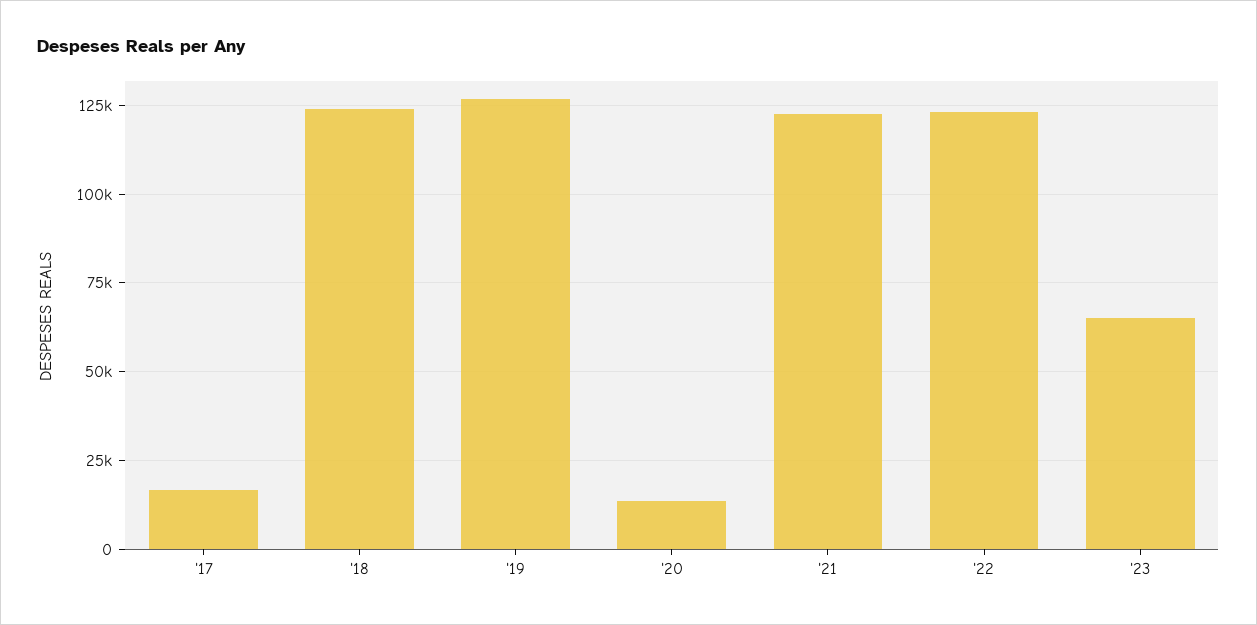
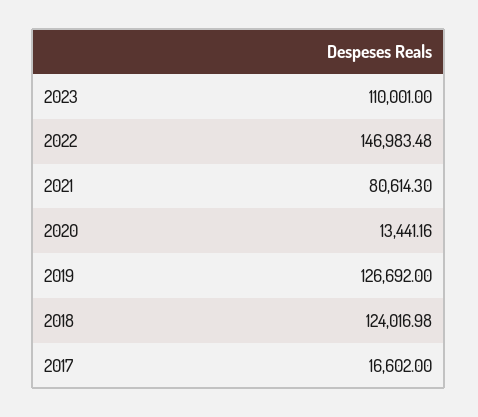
  {
    "'17": 16602,
    "'18": 124016.98,
    "'19": 126692,
    "'20": 13441.16,
-   "'21": 122500,
+   "'21": 80614.3,
-   "'22": 122500,
+   "'22": 146983.48,
-   "'23": 65000
+   "'23": 110001
  }

